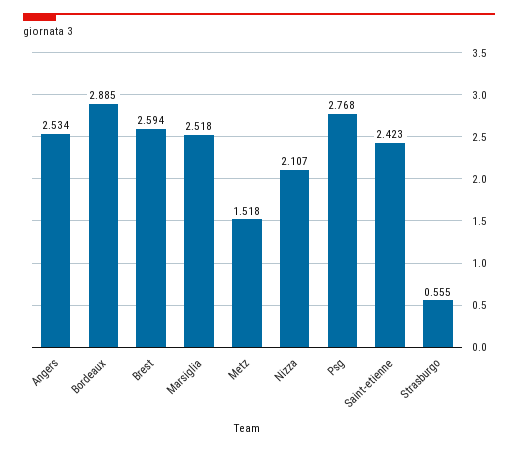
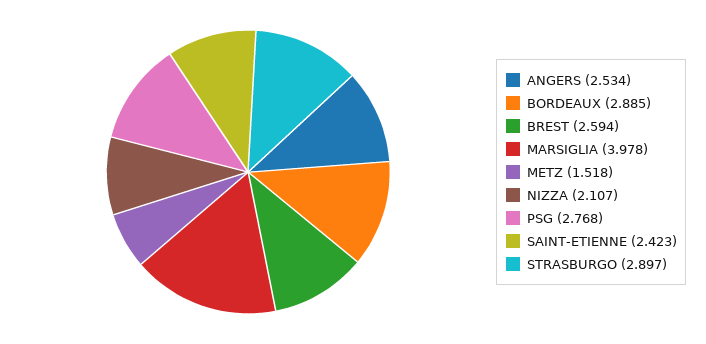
  {
    "Angers": 2.534,
    "Bordeaux": 2.885,
    "Brest": 2.594,
-   "Marsiglia": 2.518,
+   "Marsiglia": 3.978,
    "Metz": 1.518,
    "Nizza": 2.107,
    "Psg": 2.768,
    "Saint-etienne": 2.423,
-   "Strasburgo": 0.555
+   "Strasburgo": 2.897
  }

